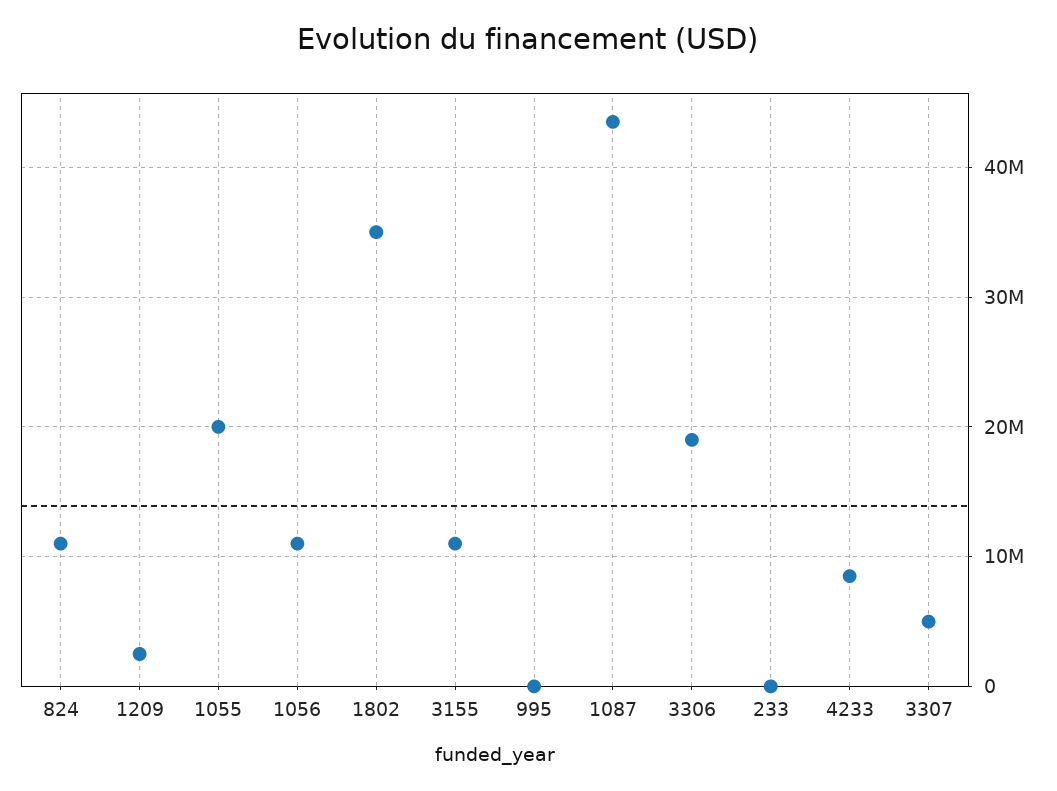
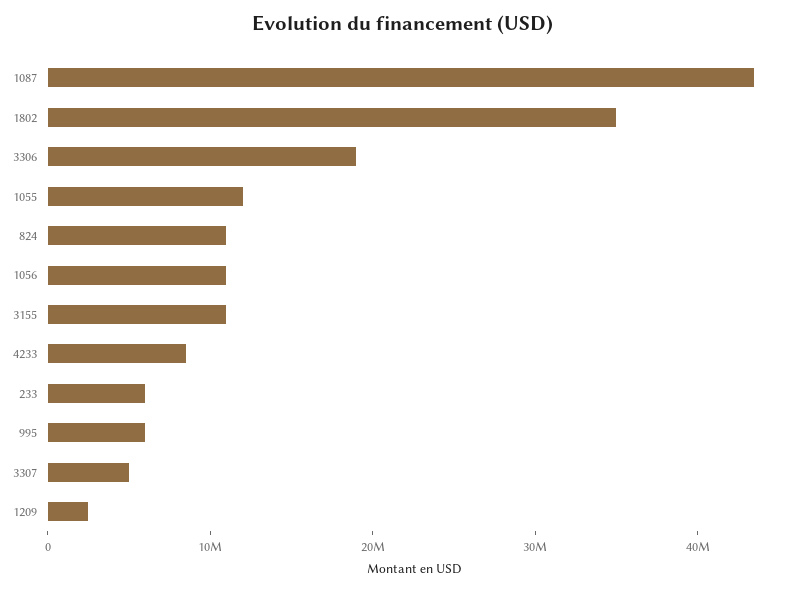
  {
    "824": 11000000,
    "1209": 3000000,
-   "1055": 20000000,
+   "1055": 12000000,
    "1056": 11000000,
    "1802": 35000000,
    "3155": 11000000,
-   "995": 0,
+   "995": 6000000,
    "1087": 44000000,
    "3306": 19000000,
-   "233": 0,
+   "233": 6000000,
    "4233": 9000000,
    "3307": 5000000
  }

